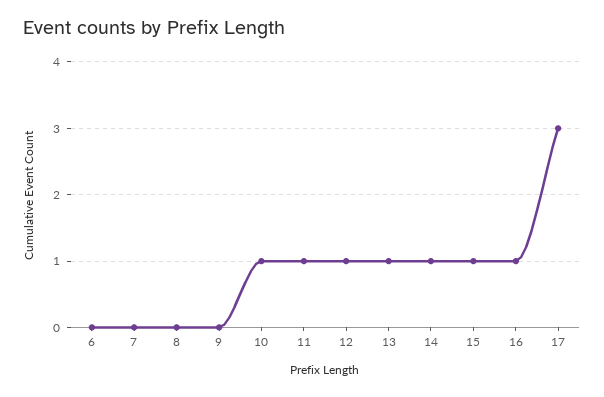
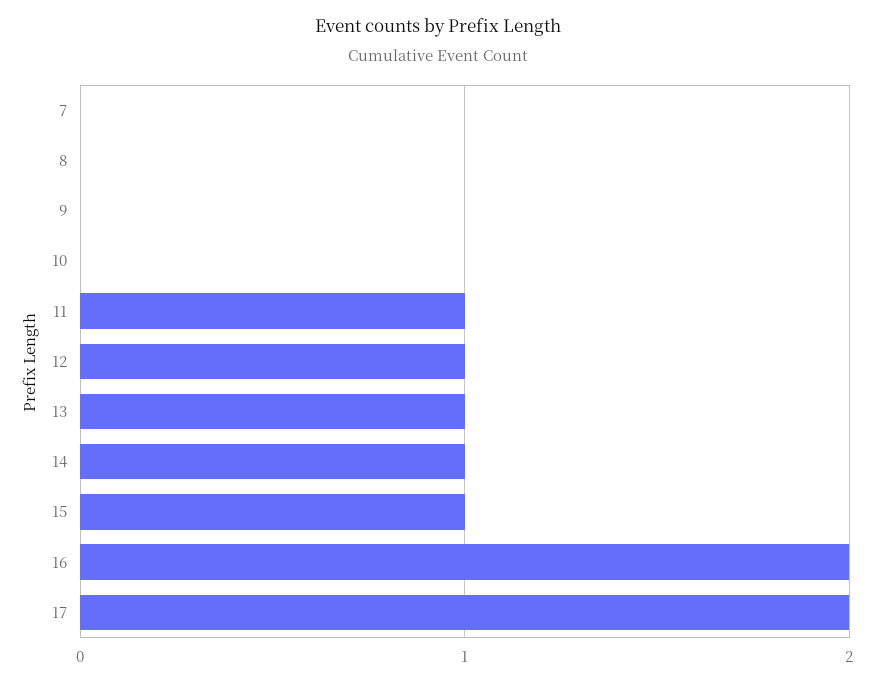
  {
-   "6": 0,
    "7": 0,
    "8": 0,
    "9": 0,
-   "10": 1,
+   "10": 0,
    "11": 1,
    "12": 1,
    "13": 1,
    "14": 1,
    "15": 1,
-   "16": 1,
+   "16": 2,
-   "17": 3
+   "17": 2
  }

